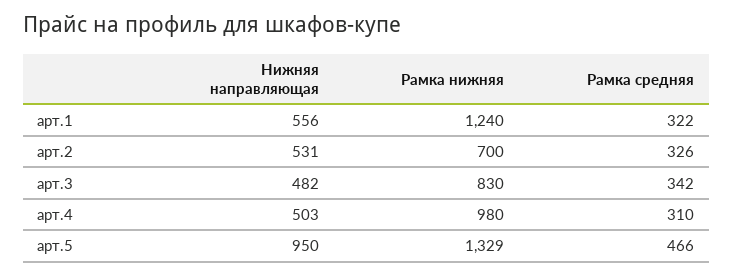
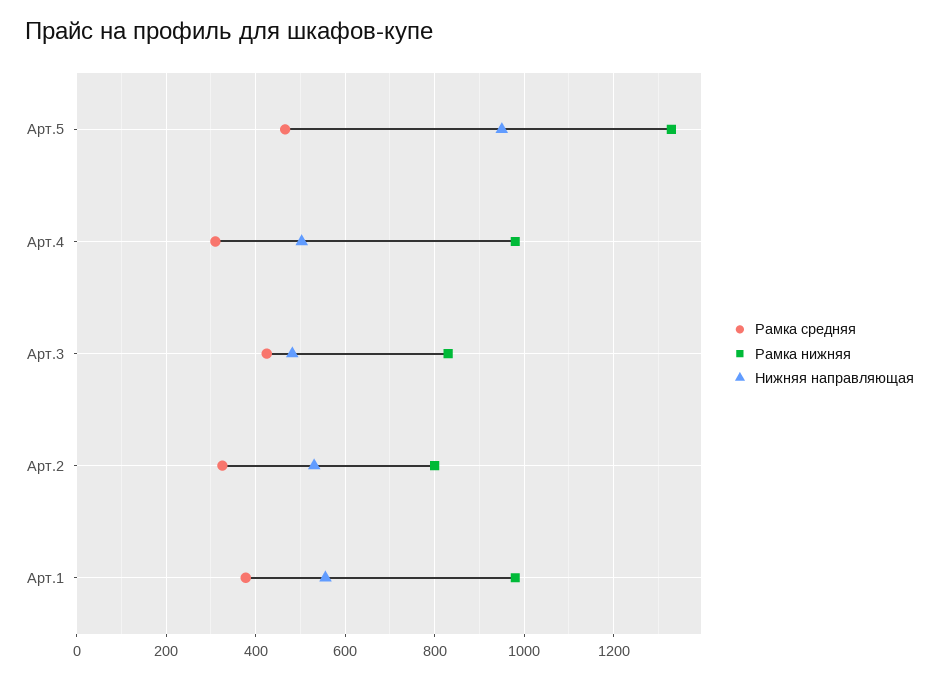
  {
    "Нижняя направляющая": {
      "арт.1": 556,
      "арт.2": 531,
      "арт.3": 482,
      "арт.4": 503,
      "арт.5": 950
    },
    "Рамка нижняя": {
-     "арт.1": 1240,
+     "арт.1": 980,
-     "арт.2": 700,
+     "арт.2": 800,
      "арт.3": 830,
      "арт.4": 980,
      "арт.5": 1329
    },
    "Рамка средняя": {
-     "арт.1": 322,
+     "арт.1": 380,
      "арт.2": 326,
-     "арт.3": 342,
+     "арт.3": 420,
      "арт.4": 310,
      "арт.5": 466
    }
  }

